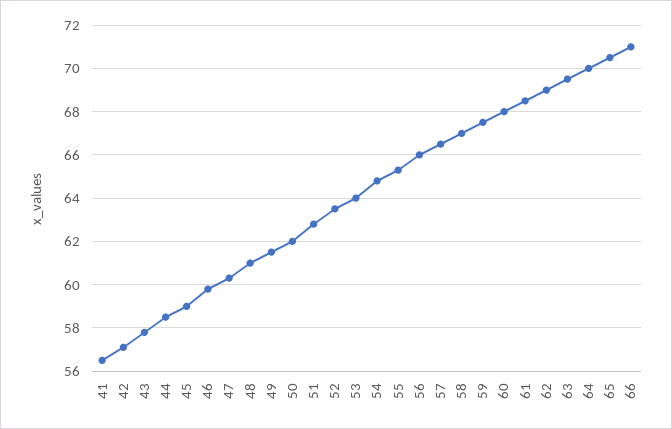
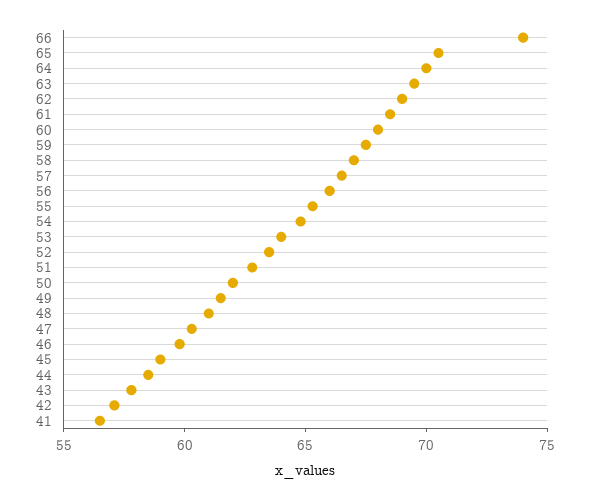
  {
    "41": 56.5,
    "42": 57,
    "43": 58,
    "44": 58.5,
    "45": 59,
    "46": 60,
    "47": 60.5,
    "48": 61,
    "49": 61.5,
    "50": 62,
    "51": 63,
    "52": 63.5,
    "53": 64,
    "54": 65,
    "55": 65.5,
    "56": 66,
    "57": 66.5,
    "58": 67,
    "59": 67.5,
    "60": 68,
    "61": 68.5,
    "62": 69,
    "63": 69.5,
    "64": 70,
    "65": 70.5,
-   "66": 71
+   "66": 74
  }

